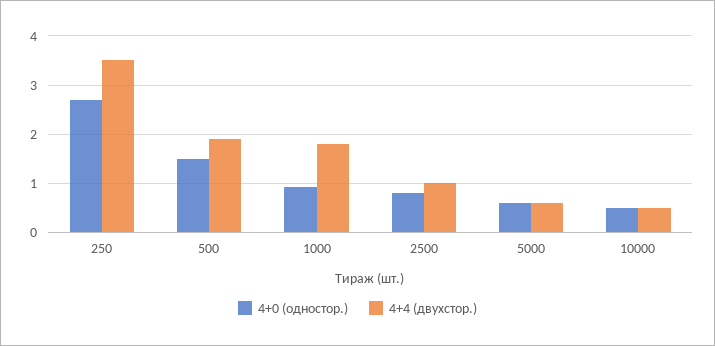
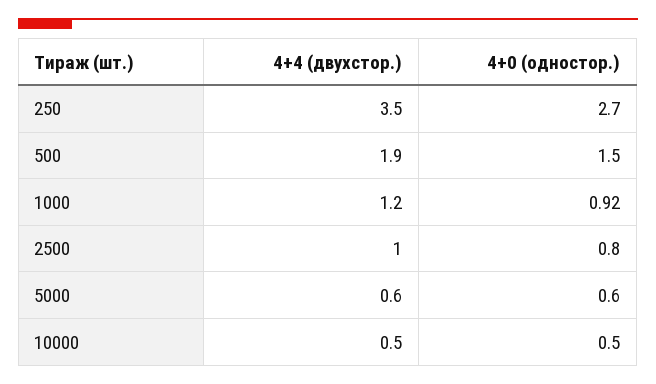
  {
    "4+0 (одностор.)": {
      "250": 2.7,
      "500": 1.5,
      "1000": 0.92,
      "2500": 0.8,
      "5000": 0.6,
      "10000": 0.5
    },
    "4+4 (двухстор.)": {
      "250": 3.5,
      "500": 1.9,
-     "1000": 1.8,
+     "1000": 1.2,
      "2500": 1,
      "5000": 0.6,
      "10000": 0.5
    }
  }

